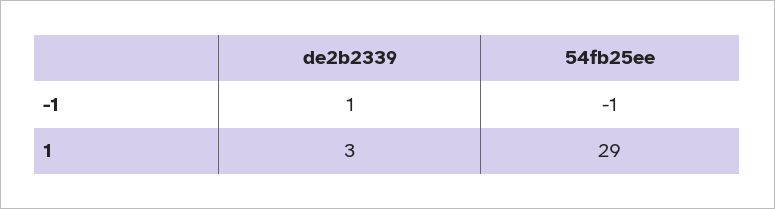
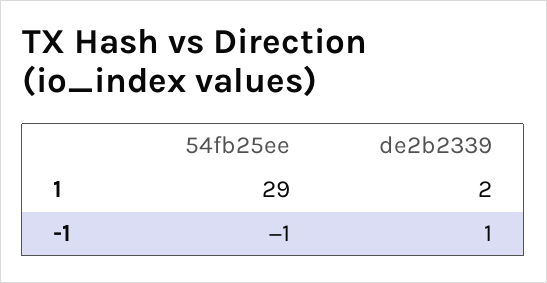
  {
    "de2b2339": {
      "-1": 1,
-     "1": 3
+     "1": 2
    },
    "54fb25ee": {
      "-1": -1,
      "1": 29
    }
  }

